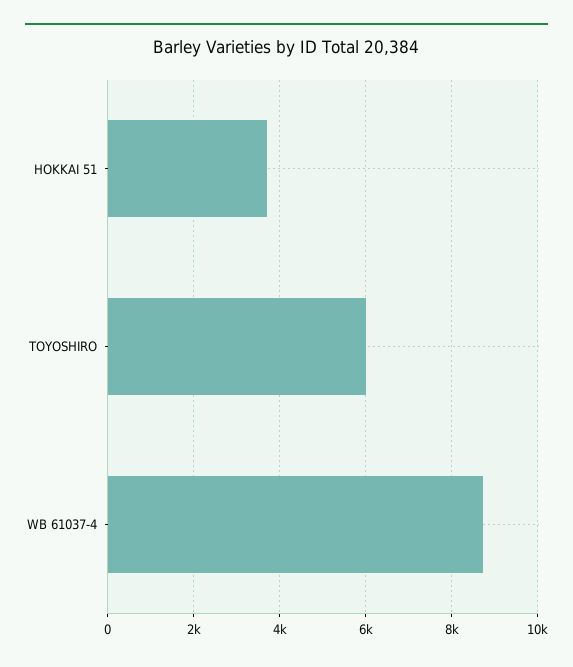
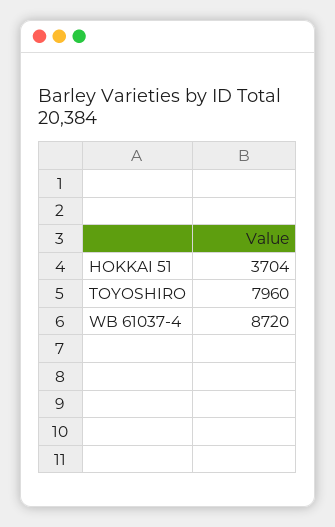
  {
    "HOKKAI 51": 3704,
-   "TOYOSHIRO": 6000,
+   "TOYOSHIRO": 7960,
    "WB 61037-4": 8720
  }

